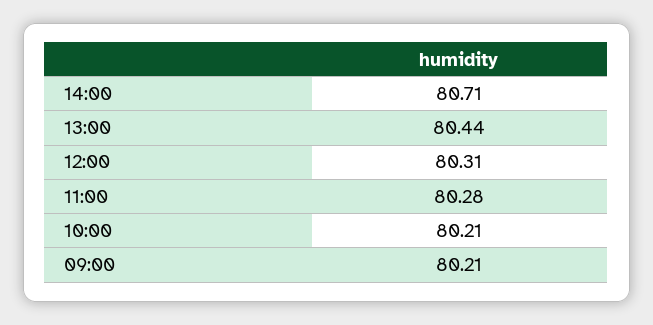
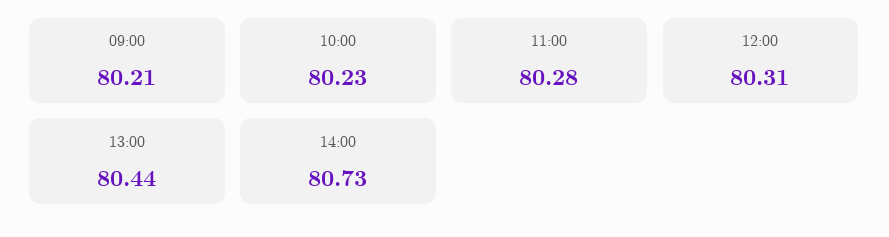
  {
-   "14:00": 80.71,
+   "14:00": 80.73,
    "13:00": 80.44,
    "12:00": 80.31,
    "11:00": 80.28,
-   "10:00": 80.21,
+   "10:00": 80.23,
    "09:00": 80.21
  }

